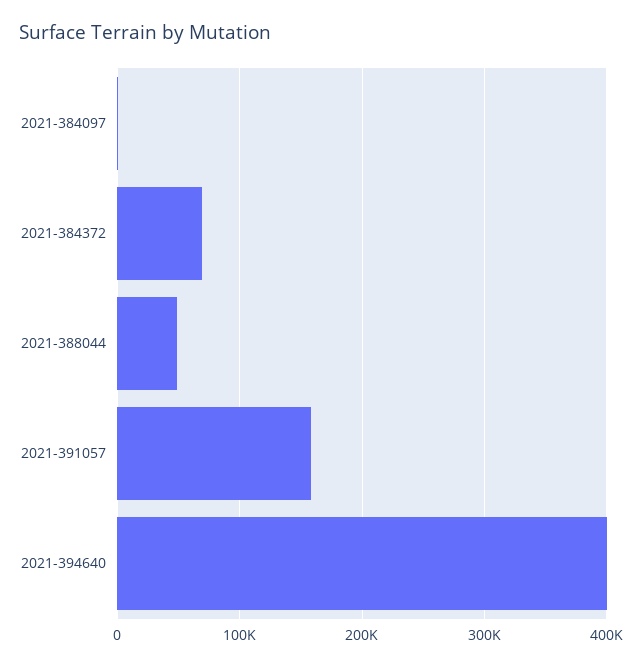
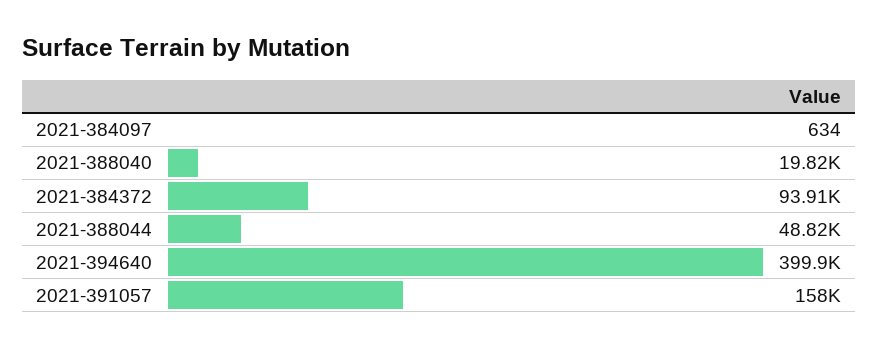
  {
    "2021-384097": 634,
-   "2021-384372": 70000,
+   "2021-384372": 93910,
    "2021-388044": 48820,
    "2021-391057": 158000,
-   "2021-394640": 399900
+   "2021-394640": 399900,
+   "2021-388040": 19820
  }

